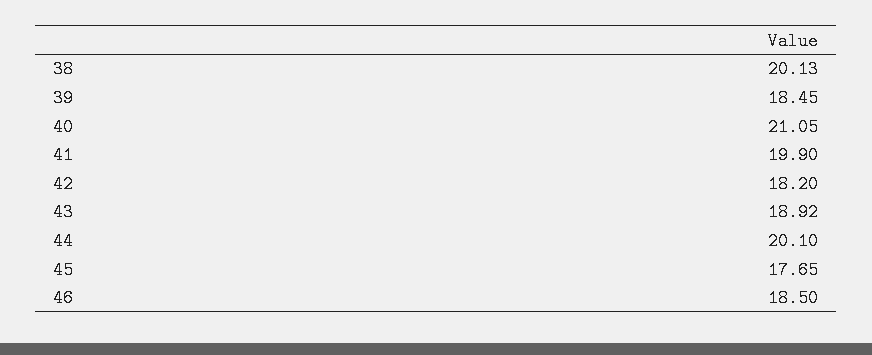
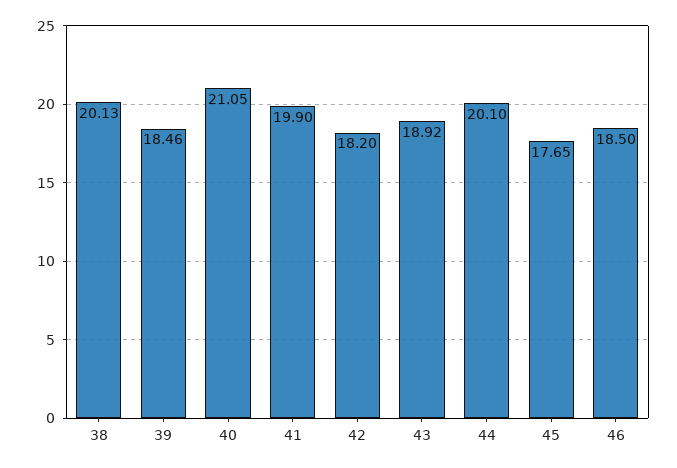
  {
    "38": 20.13,
-   "39": 18.45,
+   "39": 18.46,
    "40": 21.05,
    "41": 19.9,
    "42": 18.2,
    "43": 18.92,
    "44": 20.1,
    "45": 17.65,
    "46": 18.5
  }

